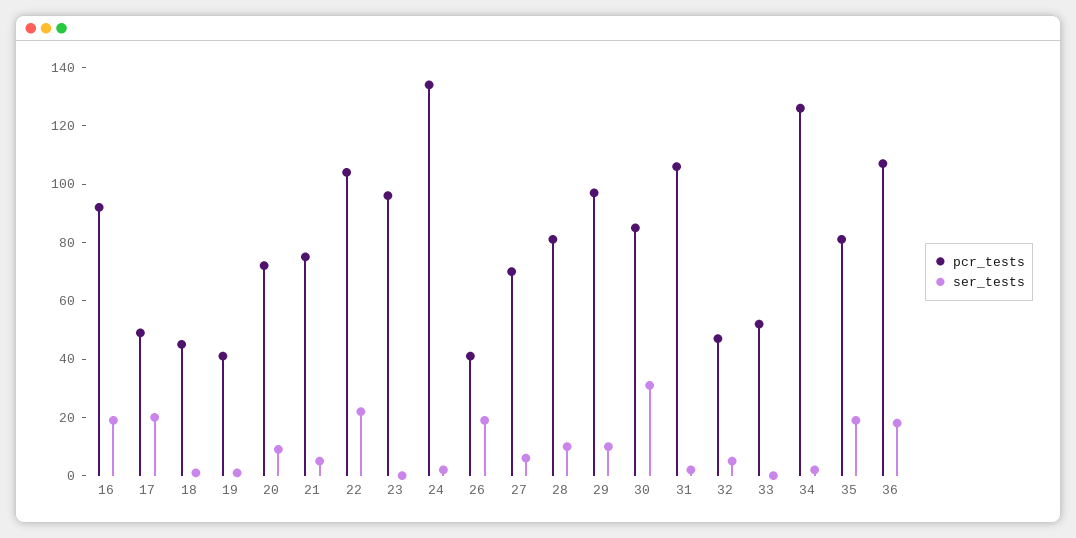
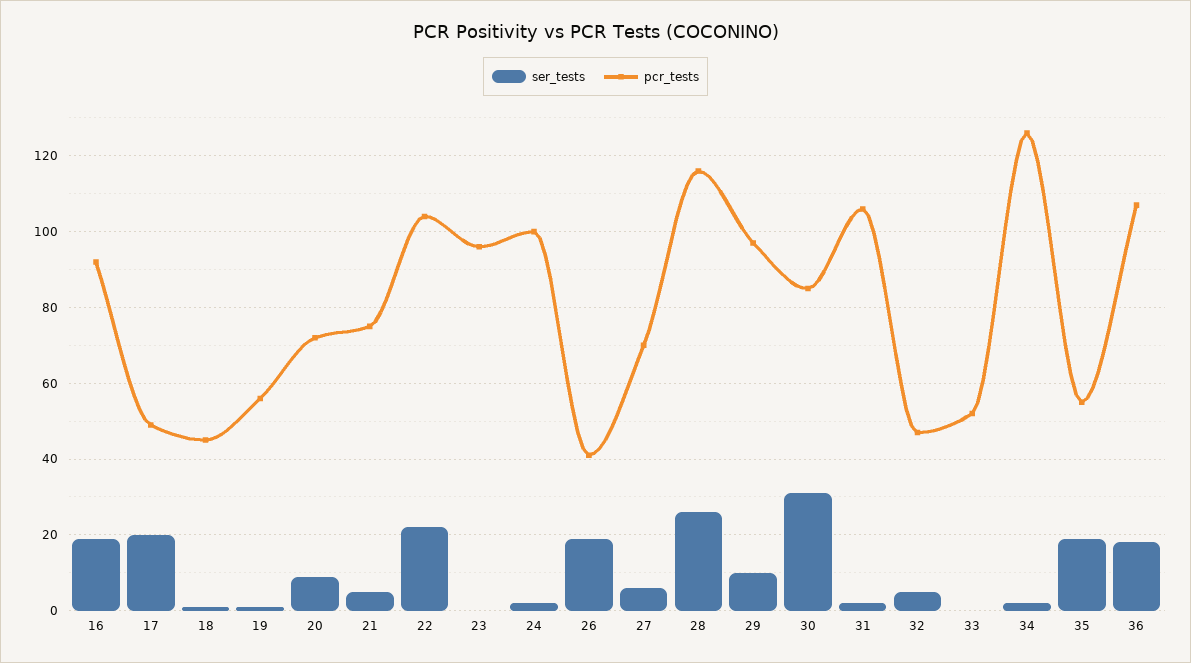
  {
    "pcr_tests": {
      "16": 90,
      "17": 50,
      "18": 45,
-     "19": 40,
+     "19": 55,
      "20": 70,
      "21": 75,
      "22": 105,
      "23": 95,
-     "24": 135,
+     "24": 100,
      "26": 40,
      "27": 70,
-     "28": 80,
+     "28": 115,
      "29": 95,
      "30": 85,
      "31": 105,
      "32": 45,
      "33": 50,
      "34": 125,
-     "35": 80,
+     "35": 55,
      "36": 105
    },
    "ser_tests": {
      "16": 20,
      "17": 20,
      "18": 0,
      "19": 0,
      "20": 10,
      "21": 5,
      "22": 20,
      "23": 0,
      "24": 0,
      "26": 20,
      "27": 5,
-     "28": 10,
+     "28": 25,
      "29": 10,
      "30": 30,
      "31": 0,
      "32": 5,
      "33": 0,
      "34": 0,
      "35": 20,
      "36": 20
    }
  }

